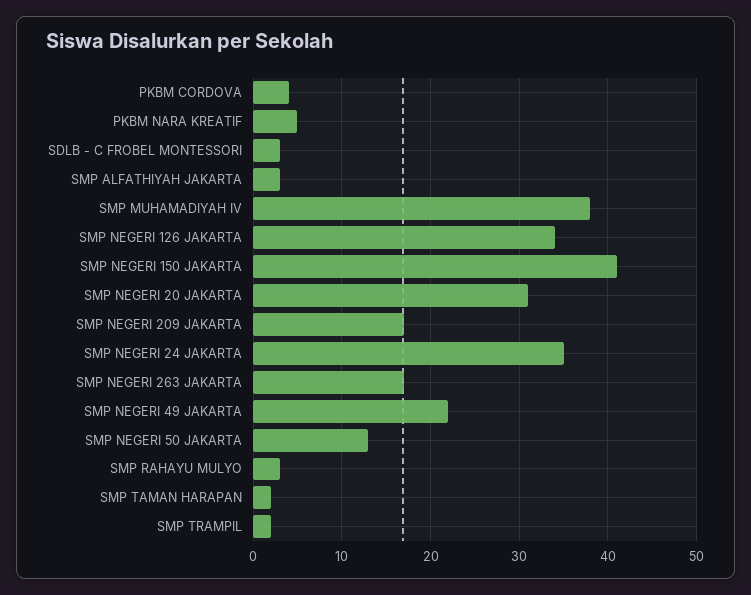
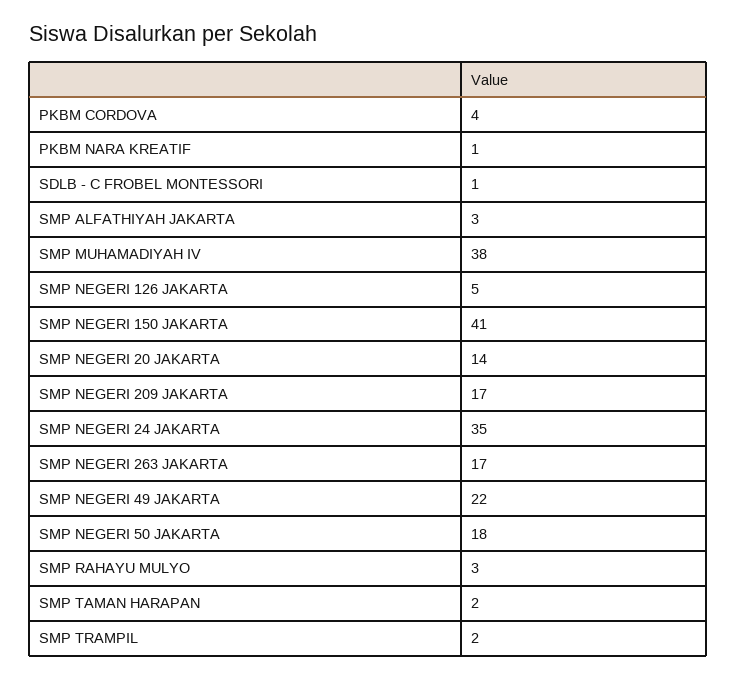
  {
    "PKBM CORDOVA": 4,
-   "PKBM NARA KREATIF": 5,
+   "PKBM NARA KREATIF": 1,
-   "SDLB - C FROBEL MONTESSORI": 3,
+   "SDLB - C FROBEL MONTESSORI": 1,
    "SMP ALFATHIYAH JAKARTA": 3,
    "SMP MUHAMADIYAH IV": 38,
-   "SMP NEGERI 126 JAKARTA": 34,
+   "SMP NEGERI 126 JAKARTA": 5,
    "SMP NEGERI 150 JAKARTA": 41,
-   "SMP NEGERI 20 JAKARTA": 31,
+   "SMP NEGERI 20 JAKARTA": 14,
    "SMP NEGERI 209 JAKARTA": 17,
    "SMP NEGERI 24 JAKARTA": 35,
    "SMP NEGERI 263 JAKARTA": 17,
    "SMP NEGERI 49 JAKARTA": 22,
-   "SMP NEGERI 50 JAKARTA": 13,
+   "SMP NEGERI 50 JAKARTA": 18,
    "SMP RAHAYU MULYO": 3,
    "SMP TAMAN HARAPAN": 2,
    "SMP TRAMPIL": 2
  }

